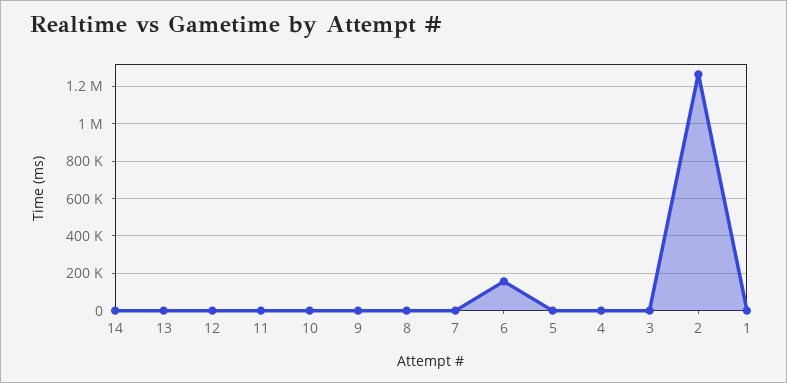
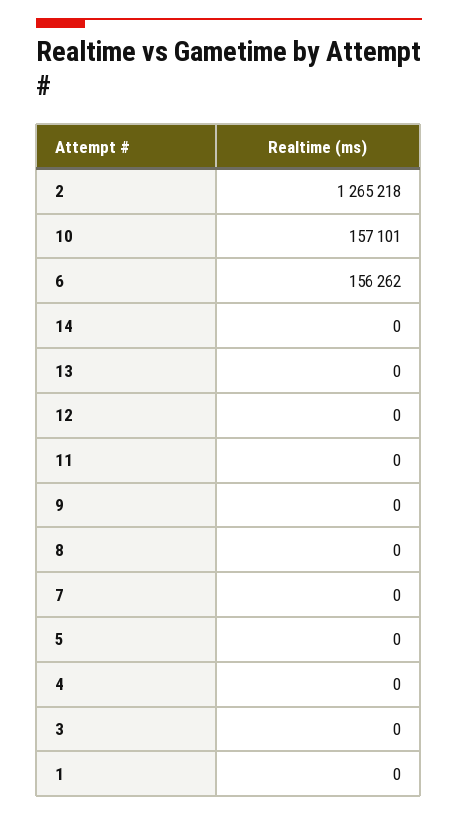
  {
    "14": 0,
    "13": 0,
    "12": 0,
    "11": 0,
-   "10": 0,
+   "10": 157101,
    "9": 0,
    "8": 0,
    "7": 0,
    "6": 156262,
    "5": 0,
    "4": 0,
    "3": 0,
    "2": 1265218,
    "1": 0
  }

